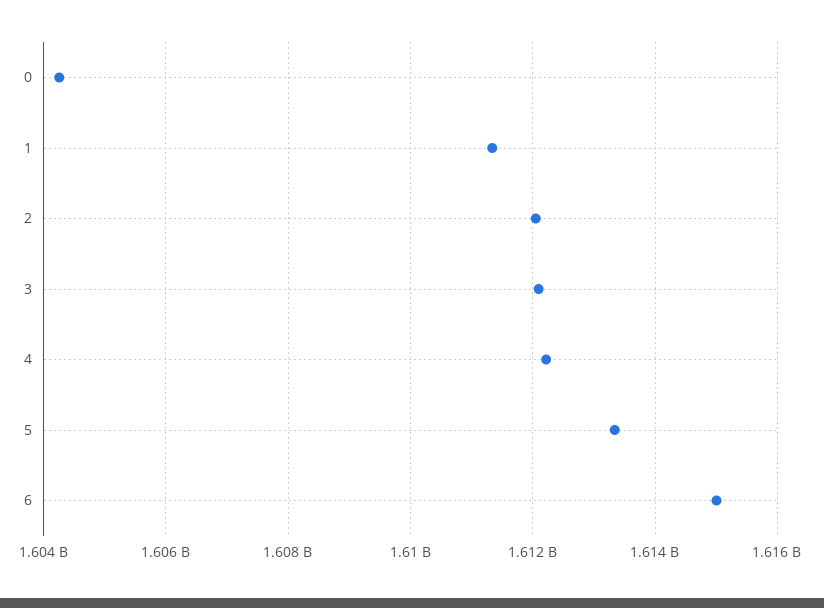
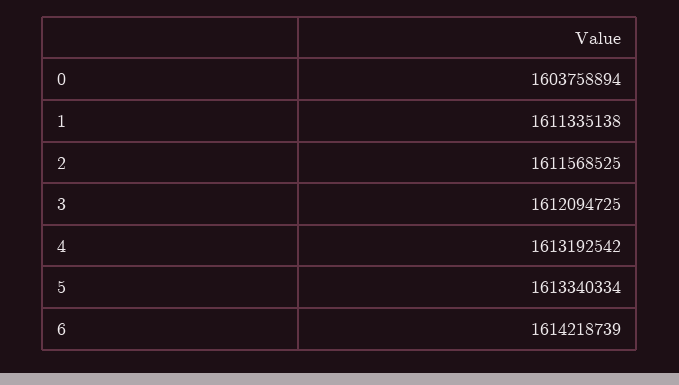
  {
-   "0": 1604200000,
+   "0": 1603758894,
    "1": 1611335138,
-   "2": 1612000000,
+   "2": 1611568525,
    "3": 1612094725,
-   "4": 1612200000,
+   "4": 1613192542,
    "5": 1613340334,
-   "6": 1615000000
+   "6": 1614218739
  }

